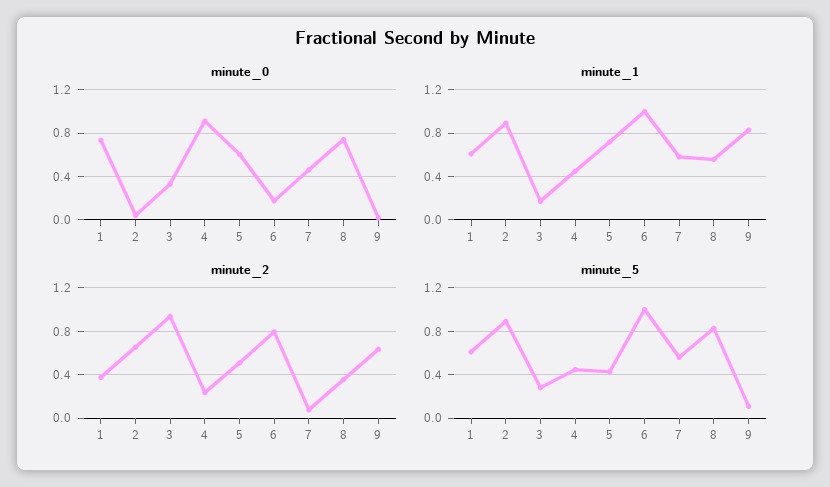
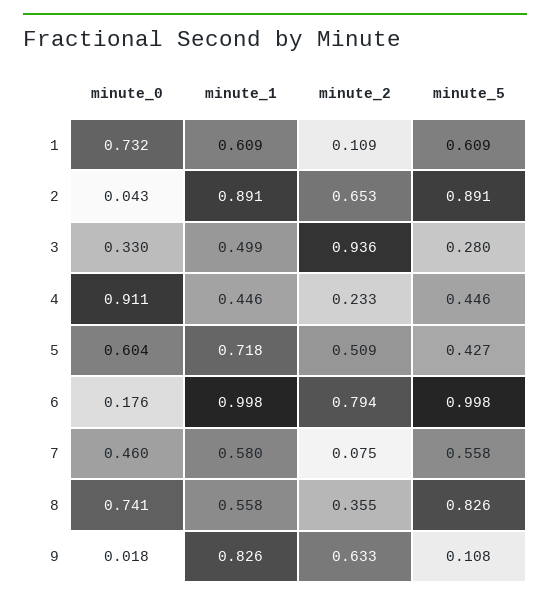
  {
    "minute_0": {
      "1": 0.732,
      "2": 0.043,
      "3": 0.33,
      "4": 0.911,
      "5": 0.604,
      "6": 0.176,
      "7": 0.46,
      "8": 0.741,
      "9": 0.018
    },
    "minute_1": {
      "1": 0.609,
      "2": 0.891,
-     "3": 0.2,
+     "3": 0.499,
      "4": 0.446,
      "5": 0.718,
      "6": 0.998,
      "7": 0.58,
      "8": 0.558,
      "9": 0.826
    },
    "minute_2": {
-     "1": 0.4,
+     "1": 0.109,
      "2": 0.653,
      "3": 0.936,
      "4": 0.233,
      "5": 0.509,
      "6": 0.794,
      "7": 0.075,
      "8": 0.355,
      "9": 0.633
    },
    "minute_5": {
      "1": 0.609,
      "2": 0.891,
      "3": 0.28,
      "4": 0.446,
      "5": 0.427,
      "6": 0.998,
      "7": 0.558,
      "8": 0.826,
      "9": 0.108
    }
  }

